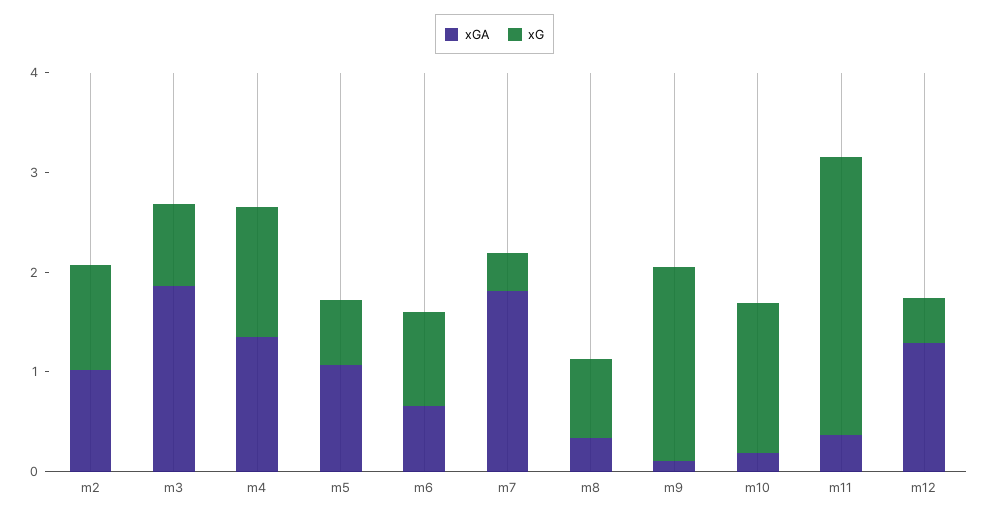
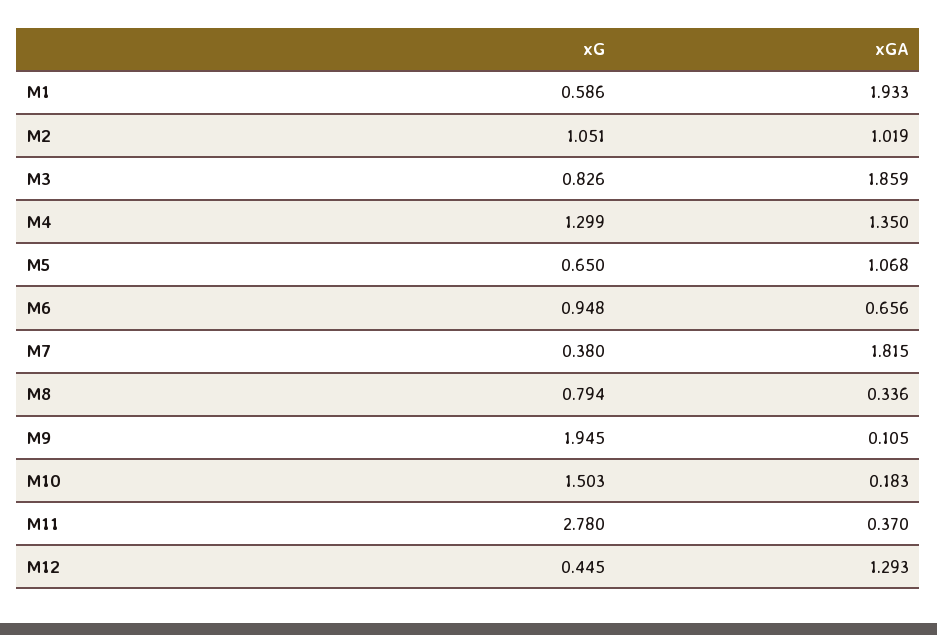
  {
    "xGA": {
      "m2": 1.019,
      "m3": 1.859,
      "m4": 1.35,
      "m5": 1.068,
      "m6": 0.656,
      "m7": 1.815,
      "m8": 0.336,
      "m9": 0.105,
      "m10": 0.183,
      "m11": 0.37,
-     "m12": 1.293
+     "m12": 1.293,
+     "M1": 1.933
    },
    "xG": {
      "m2": 1.051,
      "m3": 0.826,
      "m4": 1.299,
      "m5": 0.65,
      "m6": 0.948,
      "m7": 0.38,
      "m8": 0.794,
      "m9": 1.945,
      "m10": 1.503,
      "m11": 2.78,
-     "m12": 0.445
+     "m12": 0.445,
+     "M1": 0.586
    }
  }

